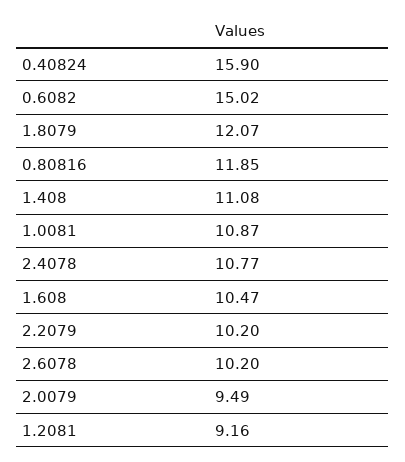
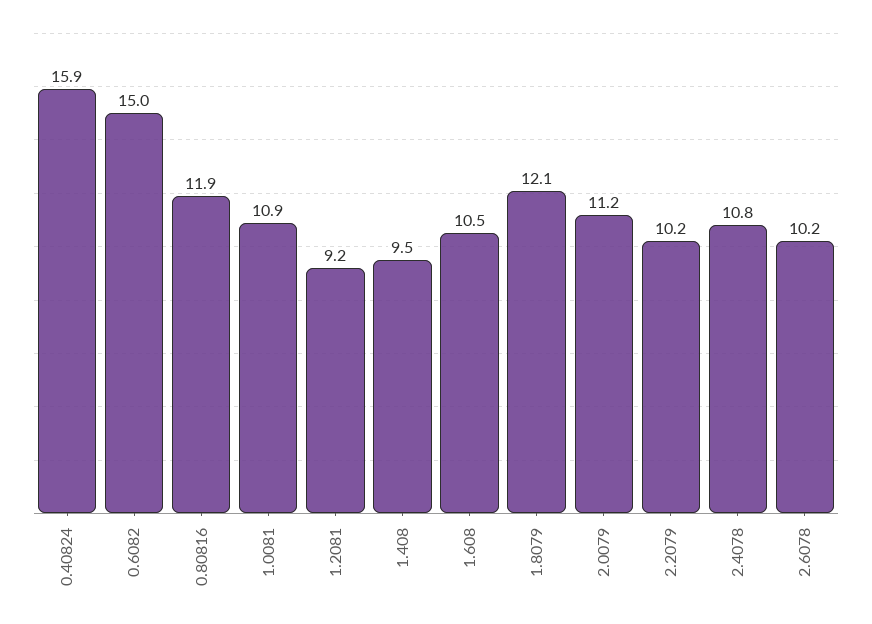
  {
    "0.40824": 15.9,
    "0.6082": 15.02,
    "1.8079": 12.07,
    "0.80816": 11.85,
-   "1.408": 11.08,
+   "1.408": 9.5,
    "1.0081": 10.87,
    "2.4078": 10.77,
    "1.608": 10.47,
    "2.2079": 10.2,
    "2.6078": 10.2,
-   "2.0079": 9.49,
+   "2.0079": 11.2,
    "1.2081": 9.16
  }

